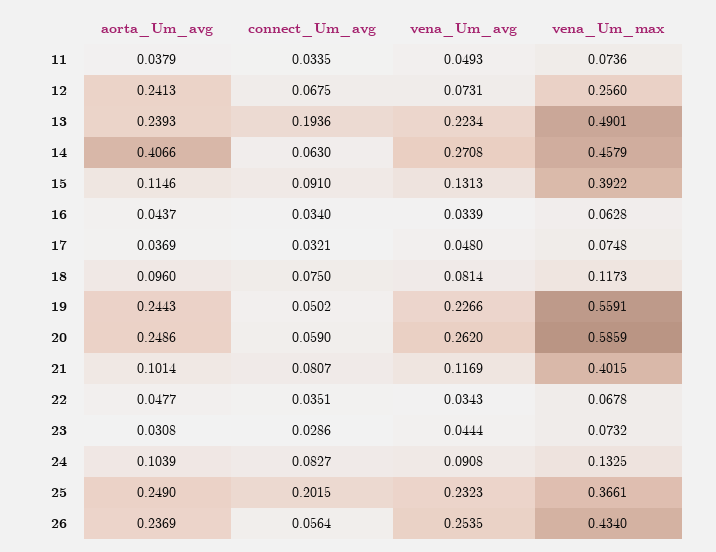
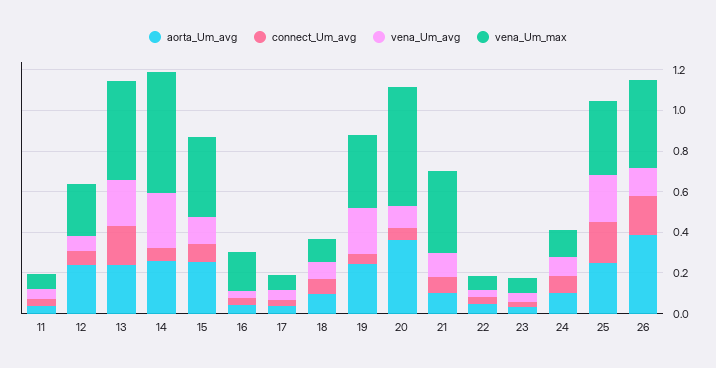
  {
    "aorta_Um_avg": {
      "11": 0.0379,
      "12": 0.2413,
      "13": 0.2393,
-     "14": 0.4066,
+     "14": 0.25,
-     "15": 0.1146,
+     "15": 0.25,
      "16": 0.0437,
      "17": 0.0369,
      "18": 0.096,
      "19": 0.2443,
-     "20": 0.2486,
+     "20": 0.35,
      "21": 0.1014,
      "22": 0.0477,
      "23": 0.0308,
      "24": 0.1039,
      "25": 0.249,
-     "26": 0.2369
+     "26": 0.4
    },
    "connect_Um_avg": {
      "11": 0.0335,
      "12": 0.0675,
      "13": 0.1936,
      "14": 0.063,
      "15": 0.091,
      "16": 0.034,
      "17": 0.0321,
      "18": 0.075,
      "19": 0.0502,
      "20": 0.059,
      "21": 0.0807,
      "22": 0.0351,
      "23": 0.0286,
      "24": 0.0827,
      "25": 0.2015,
-     "26": 0.0564
+     "26": 0.2
    },
    "vena_Um_avg": {
      "11": 0.0493,
      "12": 0.0731,
      "13": 0.2234,
      "14": 0.2708,
      "15": 0.1313,
      "16": 0.0339,
      "17": 0.048,
      "18": 0.0814,
      "19": 0.2266,
-     "20": 0.262,
+     "20": 0.1,
      "21": 0.1169,
      "22": 0.0343,
      "23": 0.0444,
      "24": 0.0908,
      "25": 0.2323,
-     "26": 0.2535
+     "26": 0.15
    },
    "vena_Um_max": {
      "11": 0.0736,
      "12": 0.256,
      "13": 0.4901,
-     "14": 0.4579,
+     "14": 0.6,
      "15": 0.3922,
-     "16": 0.0628,
+     "16": 0.2,
      "17": 0.0748,
      "18": 0.1173,
-     "19": 0.5591,
+     "19": 0.35,
      "20": 0.5859,
      "21": 0.4015,
      "22": 0.0678,
      "23": 0.0732,
      "24": 0.1325,
      "25": 0.3661,
      "26": 0.434
    }
  }

